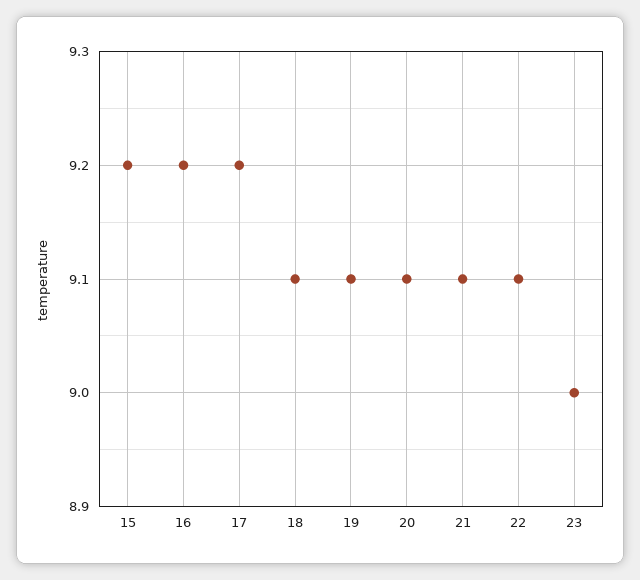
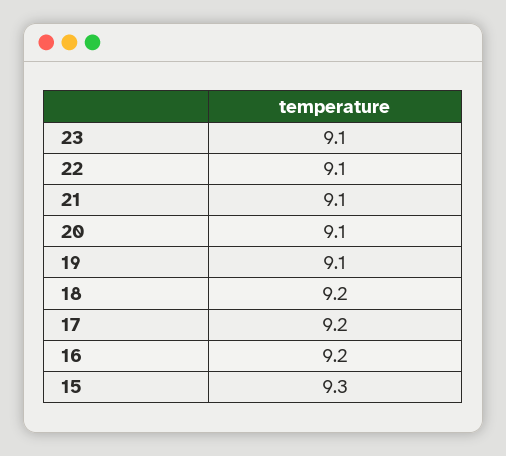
  {
-   "15": 9.2,
+   "15": 9.3,
    "16": 9.2,
    "17": 9.2,
-   "18": 9.1,
+   "18": 9.2,
    "19": 9.1,
    "20": 9.1,
    "21": 9.1,
    "22": 9.1,
-   "23": 9
+   "23": 9.1
  }

